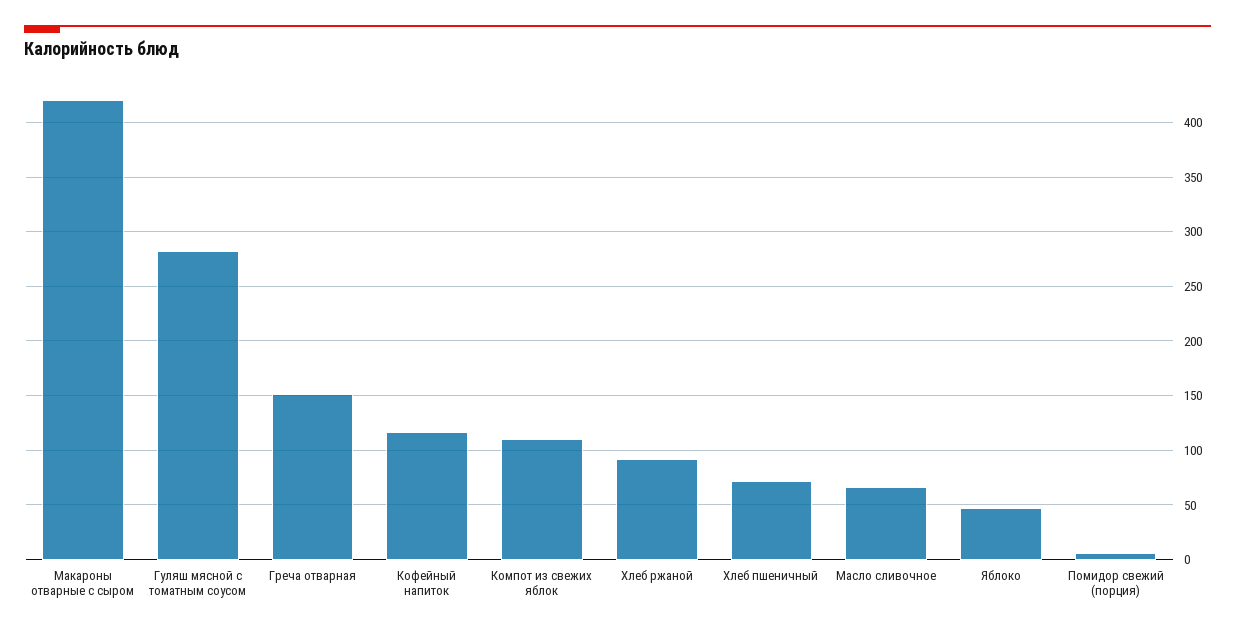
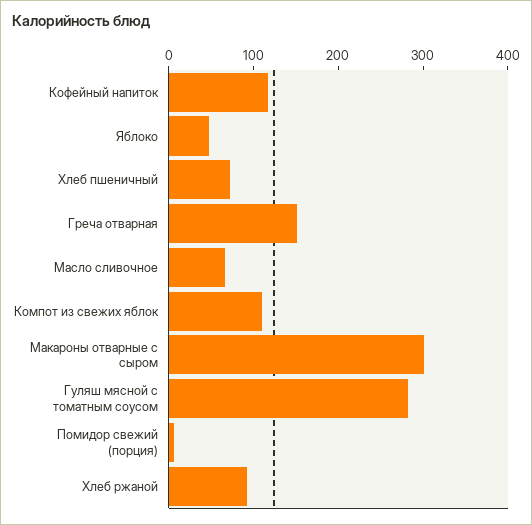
  {
-   "Макароны отварные с сыром": 420,
+   "Макароны отварные с сыром": 300,
    "Гуляш мясной с томатным соусом": 280,
    "Греча отварная": 150,
    "Кофейный напиток": 120,
    "Компот из свежих яблок": 110,
    "Хлеб ржаной": 90,
    "Хлеб пшеничный": 70,
    "Масло сливочное": 70,
    "Яблоко": 50,
    "Помидор свежий (порция)": 10
  }

